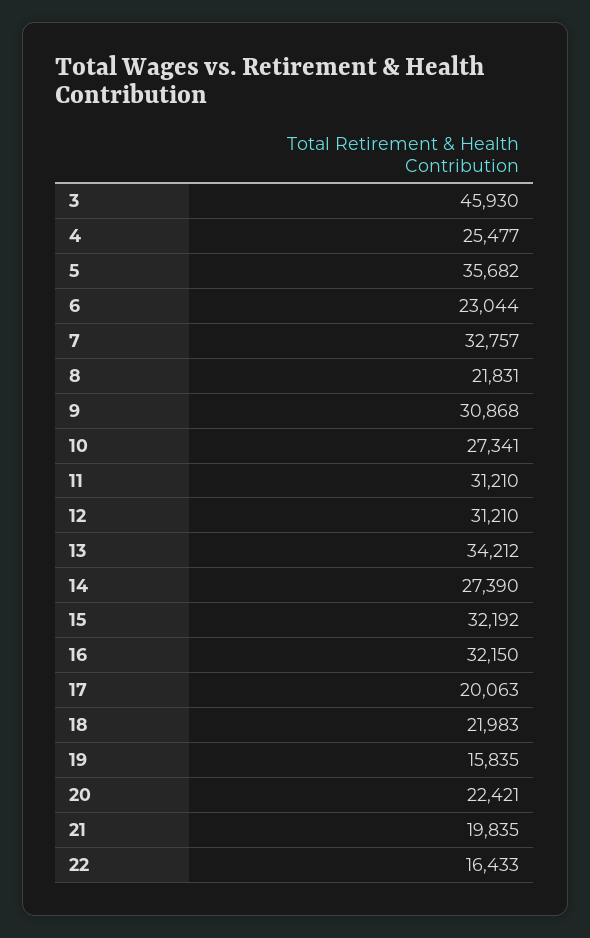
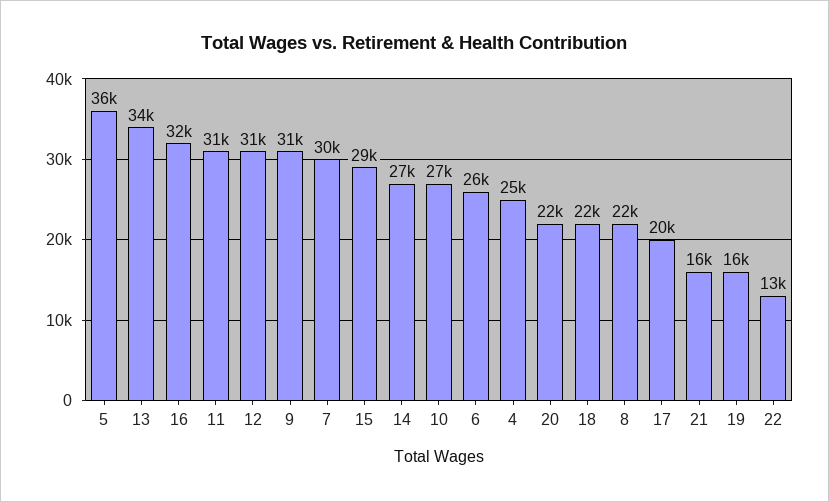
  {
-   "3": 45930,
    "4": 25477,
    "5": 35682,
-   "6": 23044,
+   "6": 26000,
-   "7": 32757,
+   "7": 30000,
    "8": 21831,
    "9": 30868,
    "10": 27341,
    "11": 31210,
    "12": 31210,
    "13": 34212,
    "14": 27390,
-   "15": 32192,
+   "15": 29000,
    "16": 32150,
    "17": 20063,
    "18": 21983,
    "19": 15835,
    "20": 22421,
-   "21": 19835,
+   "21": 16000,
-   "22": 16433
+   "22": 13000
  }

